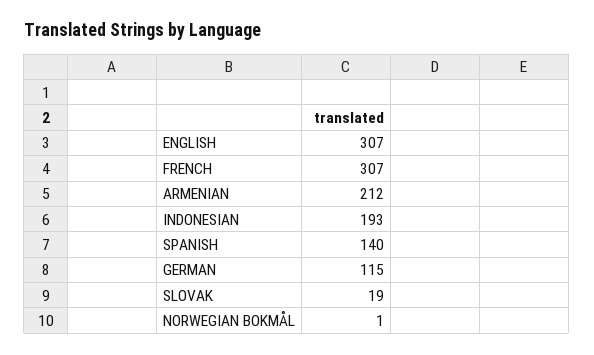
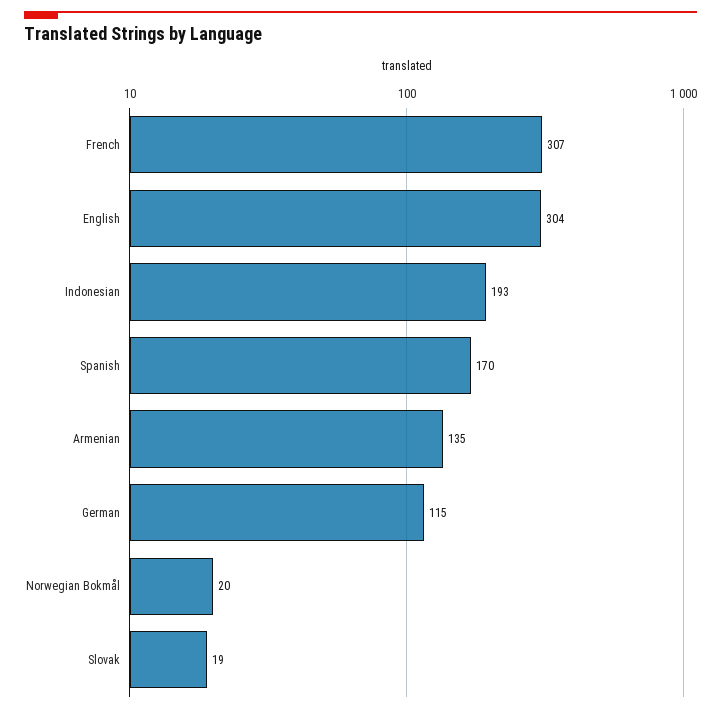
  {
-   "ENGLISH": 307,
+   "ENGLISH": 304,
    "FRENCH": 307,
-   "ARMENIAN": 212,
+   "ARMENIAN": 135,
    "INDONESIAN": 193,
-   "SPANISH": 140,
+   "SPANISH": 170,
    "GERMAN": 115,
    "SLOVAK": 19,
-   "NORWEGIAN BOKMÅL": 1
+   "NORWEGIAN BOKMÅL": 20
  }

